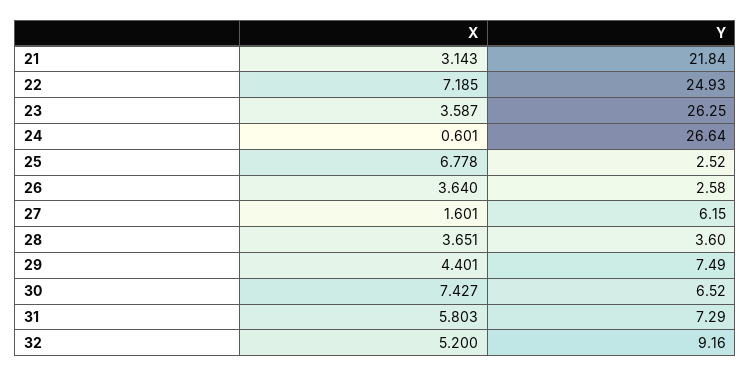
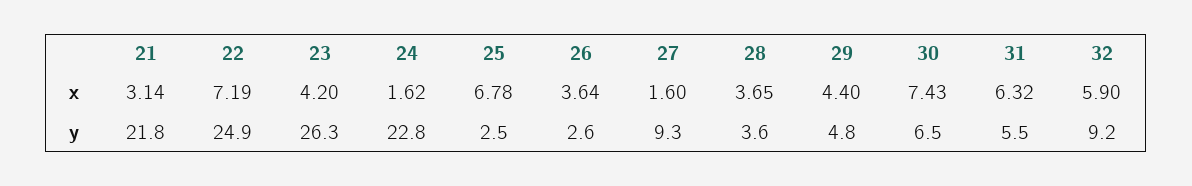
  {
    "X": {
      "21": 3.143,
      "22": 7.185,
-     "23": 3.587,
+     "23": 4.2,
-     "24": 0.601,
+     "24": 1.62,
      "25": 6.778,
      "26": 3.64,
      "27": 1.601,
      "28": 3.651,
      "29": 4.401,
      "30": 7.427,
-     "31": 5.803,
+     "31": 6.32,
-     "32": 5.2
+     "32": 5.9
    },
    "Y": {
      "21": 21.84,
      "22": 24.93,
      "23": 26.25,
-     "24": 26.64,
+     "24": 22.8,
      "25": 2.52,
      "26": 2.58,
-     "27": 6.15,
+     "27": 9.3,
      "28": 3.6,
-     "29": 7.49,
+     "29": 4.8,
      "30": 6.52,
-     "31": 7.29,
+     "31": 5.5,
      "32": 9.16
    }
  }

